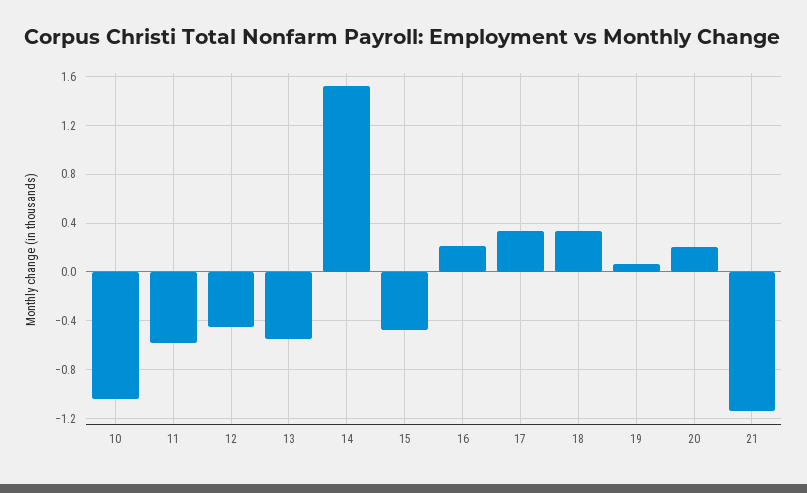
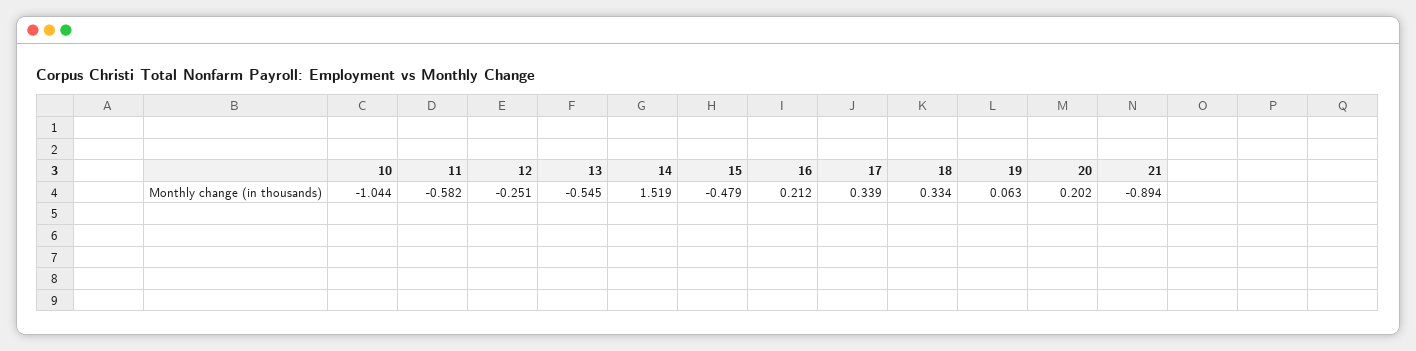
  {
    "10": -1.044,
    "11": -0.582,
-   "12": -0.45,
+   "12": -0.251,
    "13": -0.545,
    "14": 1.519,
    "15": -0.479,
    "16": 0.212,
    "17": 0.339,
    "18": 0.334,
    "19": 0.063,
    "20": 0.202,
-   "21": -1.15
+   "21": -0.894
  }

